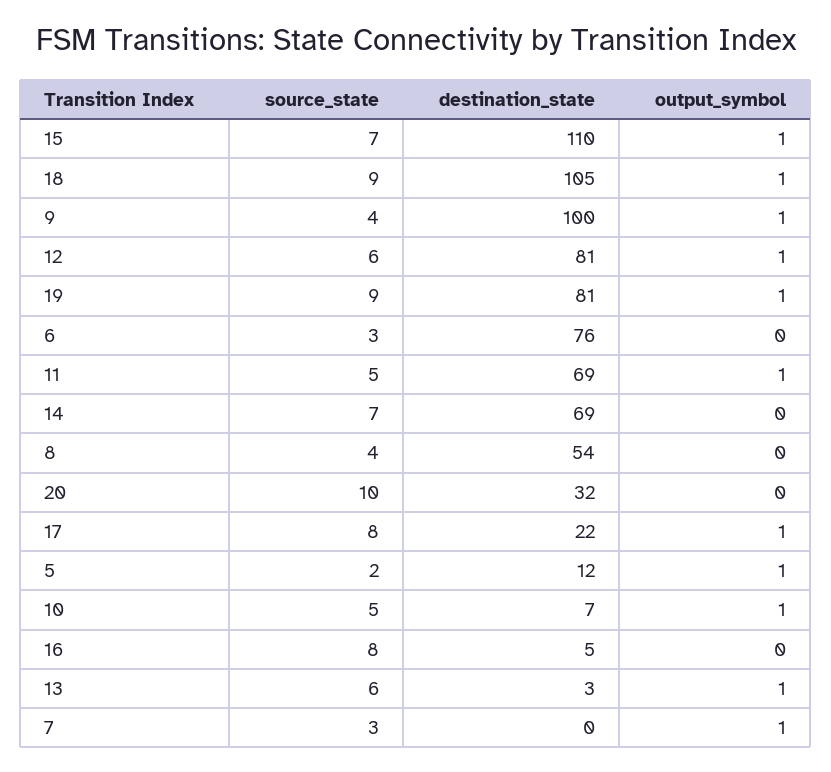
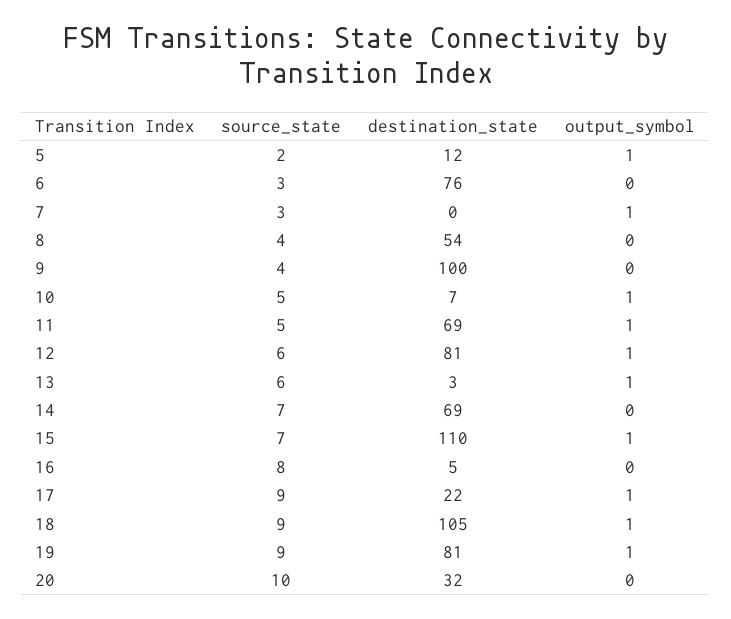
  {
    "source_state": {
      "15": 7,
      "18": 9,
      "9": 4,
      "12": 6,
      "19": 9,
      "6": 3,
      "11": 5,
      "14": 7,
      "8": 4,
      "20": 10,
-     "17": 8,
+     "17": 9,
      "5": 2,
      "10": 5,
      "16": 8,
      "13": 6,
      "7": 3
    },
    "destination_state": {
      "15": 110,
      "18": 105,
      "9": 100,
      "12": 81,
      "19": 81,
      "6": 76,
      "11": 69,
      "14": 69,
      "8": 54,
      "20": 32,
      "17": 22,
      "5": 12,
      "10": 7,
      "16": 5,
      "13": 3,
      "7": 0
    },
    "output_symbol": {
      "15": 1,
      "18": 1,
-     "9": 1,
+     "9": 0,
      "12": 1,
      "19": 1,
      "6": 0,
      "11": 1,
      "14": 0,
      "8": 0,
      "20": 0,
      "17": 1,
      "5": 1,
      "10": 1,
      "16": 0,
      "13": 1,
      "7": 1
    }
  }

